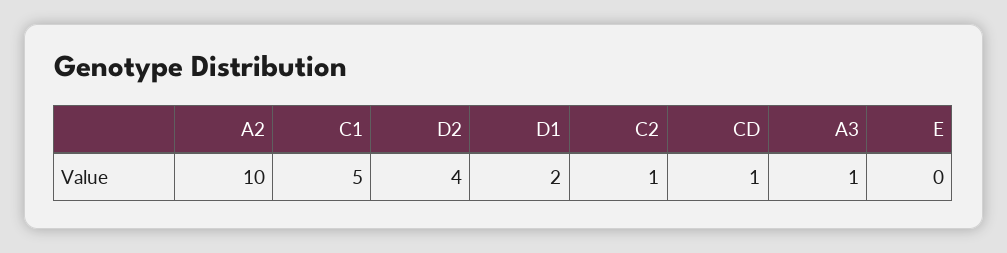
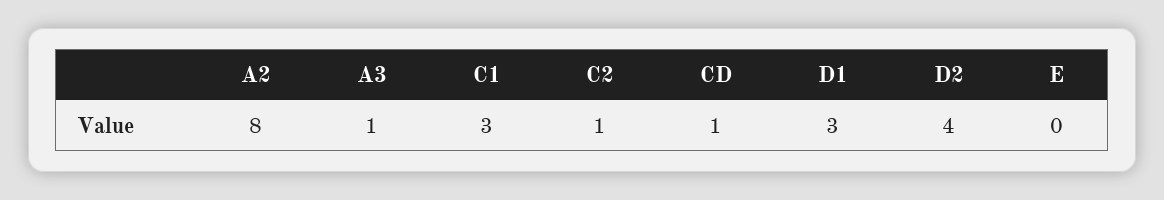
  {
-   "A2": 10,
+   "A2": 8,
-   "C1": 5,
+   "C1": 3,
    "D2": 4,
-   "D1": 2,
+   "D1": 3,
    "C2": 1,
    "CD": 1,
    "A3": 1,
    "E": 0
  }

